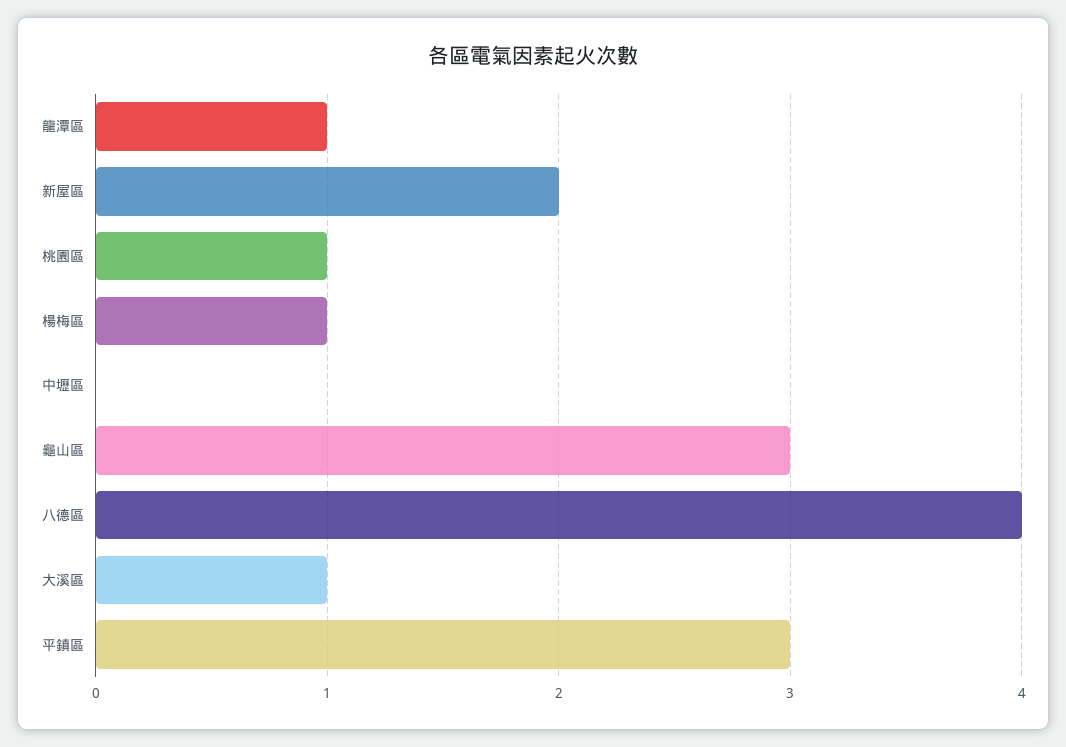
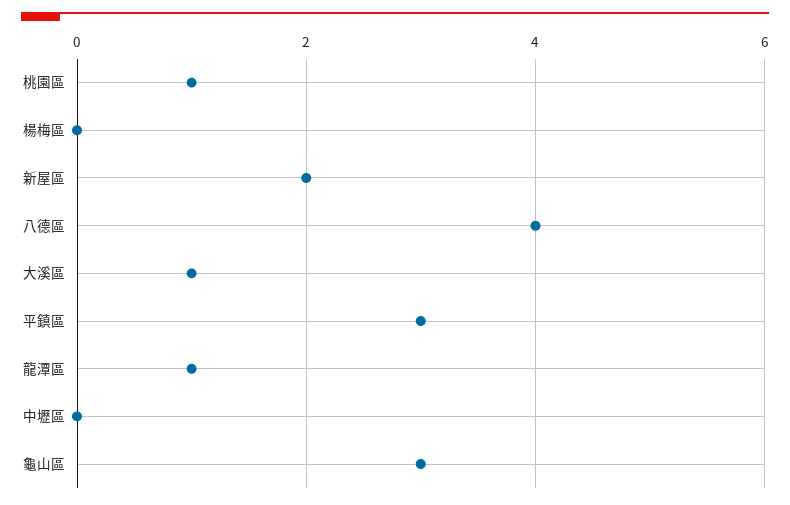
  {
    "龍潭區": 1,
    "新屋區": 2,
    "桃園區": 1,
-   "楊梅區": 1,
+   "楊梅區": 0,
    "中壢區": 0,
    "龜山區": 3,
    "八德區": 4,
    "大溪區": 1,
    "平鎮區": 3
  }

